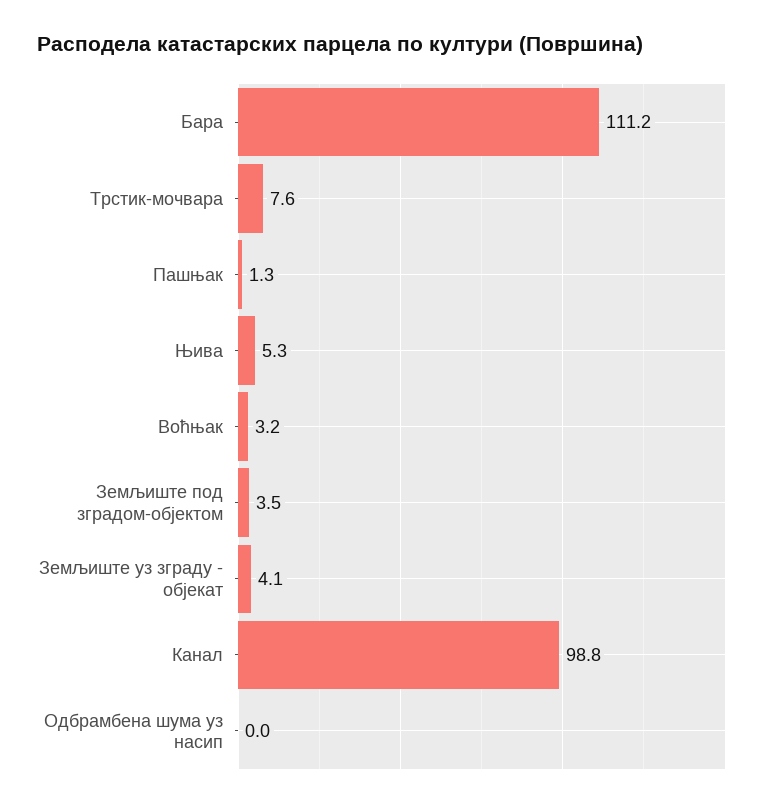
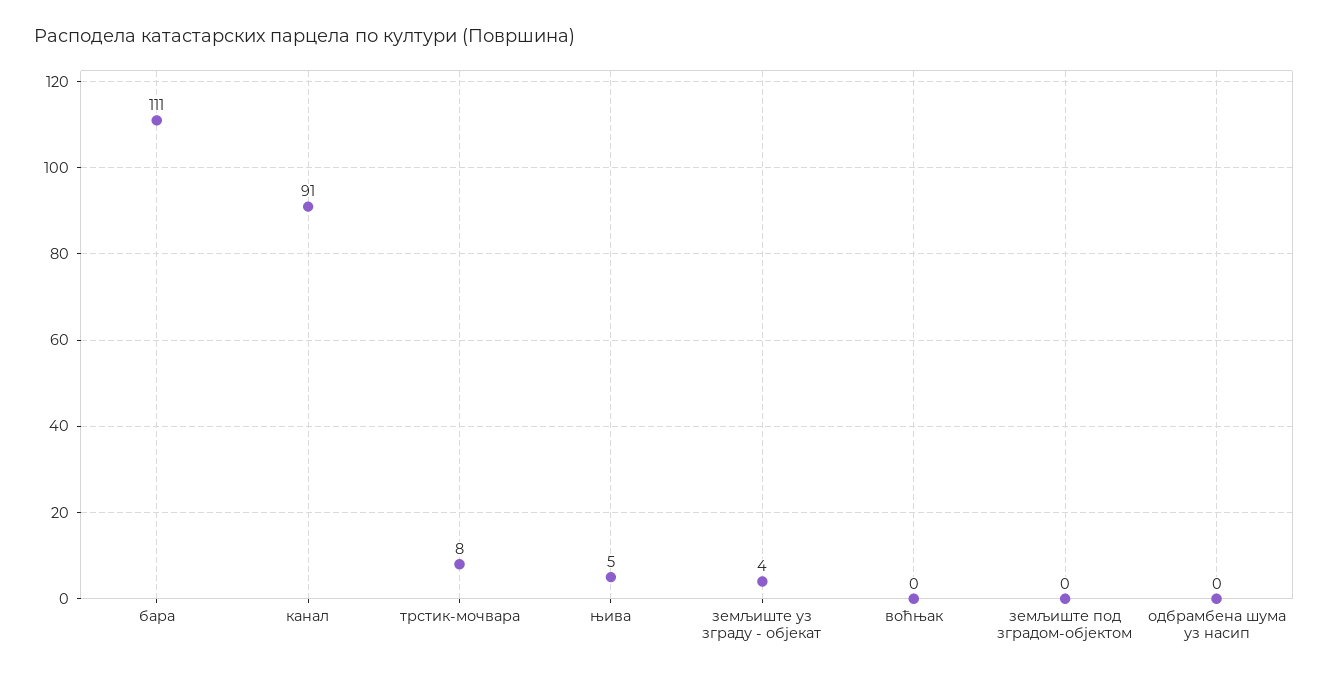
  {
    "Бара": 111.2,
    "Трстик-мочвара": 7.6,
-   "Пашњак": 1.3,
    "Њива": 5.3,
-   "Воћњак": 3.2,
+   "Воћњак": 0,
-   "Земљиште под зградом-објектом": 3.5,
+   "Земљиште под зградом-објектом": 0,
    "Земљиште уз зграду - објекат": 4.1,
-   "Канал": 98.8,
+   "Канал": 91,
    "Одбрамбена шума уз насип": 0
  }

